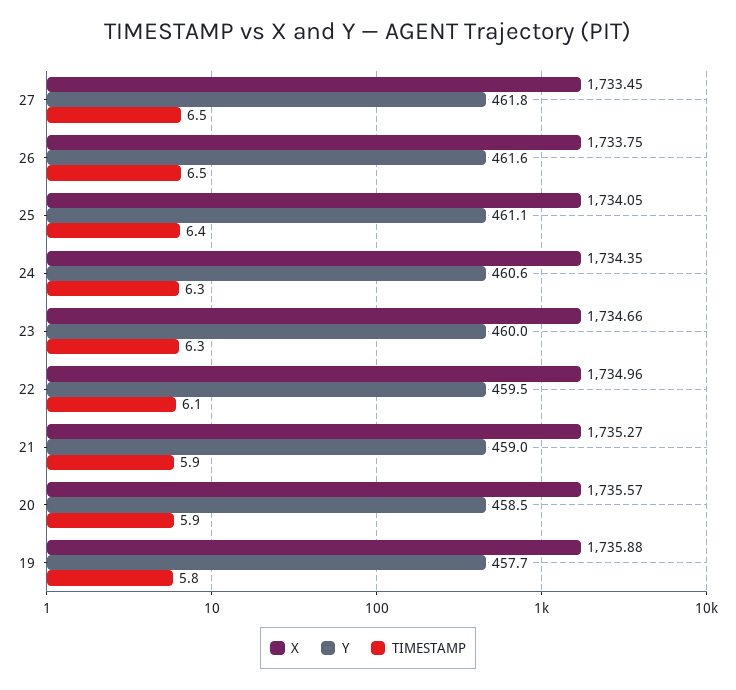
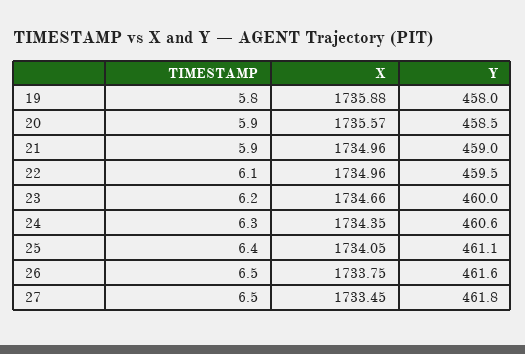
  {
    "X": {
      "27": 1733.45,
      "26": 1733.75,
      "25": 1734.05,
      "24": 1734.35,
      "23": 1734.66,
      "22": 1734.96,
-     "21": 1735.27,
+     "21": 1734.96,
      "20": 1735.57,
      "19": 1735.88
    },
    "Y": {
      "27": 461.8,
      "26": 461.6,
      "25": 461.1,
      "24": 460.6,
      "23": 460,
      "22": 459.5,
      "21": 459,
      "20": 458.5,
-     "19": 457.7
+     "19": 458
    },
    "TIMESTAMP": {
      "27": 6.5,
      "26": 6.5,
      "25": 6.4,
      "24": 6.3,
-     "23": 6.3,
+     "23": 6.2,
      "22": 6.1,
      "21": 5.9,
      "20": 5.9,
      "19": 5.8
    }
  }

